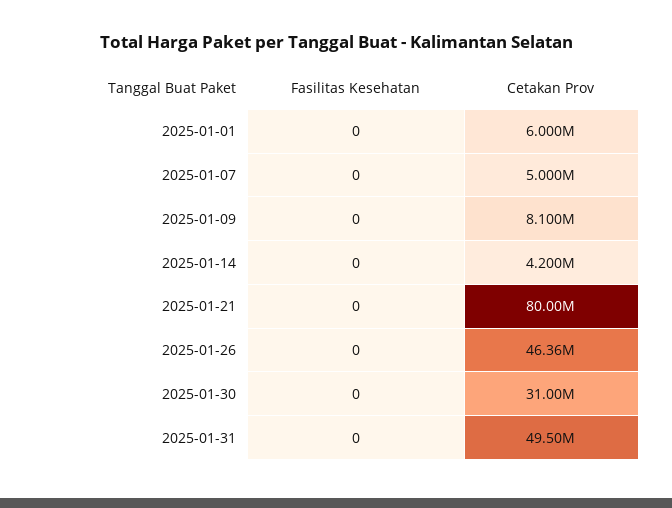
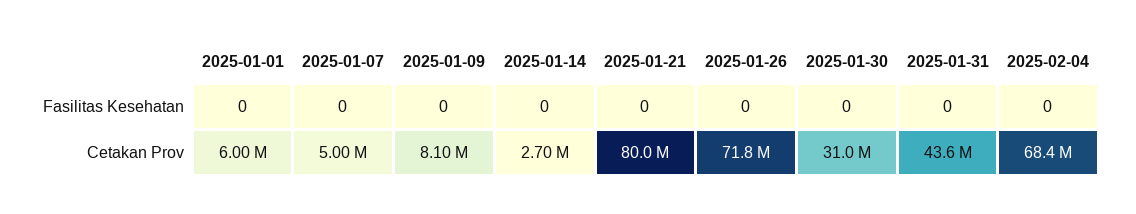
  {
    "Fasilitas Kesehatan": {
      "2025-01-01": 0,
      "2025-01-07": 0,
      "2025-01-09": 0,
      "2025-01-14": 0,
      "2025-01-21": 0,
      "2025-01-26": 0,
      "2025-01-30": 0,
-     "2025-01-31": 0
+     "2025-01-31": 0,
+     "2025-02-04": 0
    },
    "Cetakan Prov": {
      "2025-01-01": 6000000,
      "2025-01-07": 5000000,
      "2025-01-09": 8100000,
-     "2025-01-14": 4200000,
+     "2025-01-14": 2700000,
      "2025-01-21": 80000000,
-     "2025-01-26": 46360000,
+     "2025-01-26": 71800000,
      "2025-01-30": 31000000,
-     "2025-01-31": 49500000
+     "2025-01-31": 43600000,
+     "2025-02-04": 68400000
    }
  }

